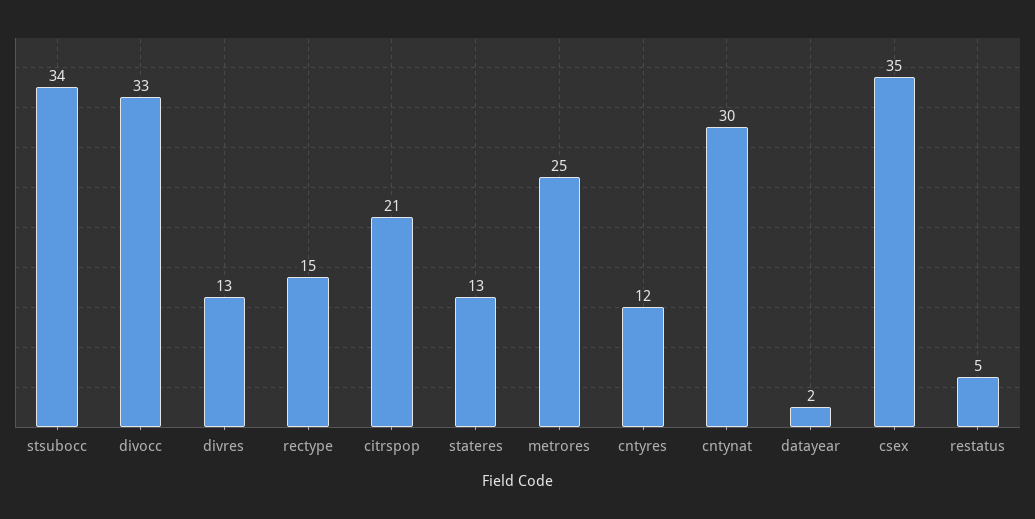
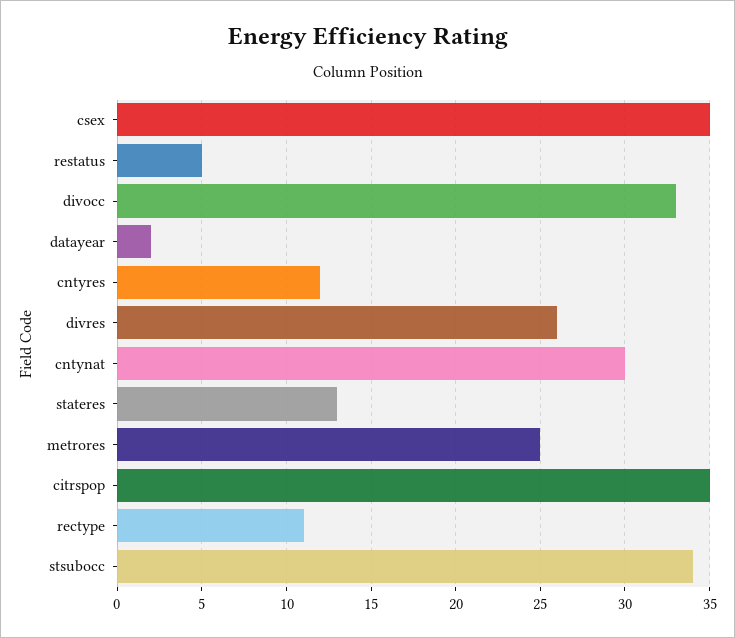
  {
    "stsubocc": 34,
    "divocc": 33,
-   "divres": 13,
+   "divres": 26,
-   "rectype": 15,
+   "rectype": 11,
-   "citrspop": 21,
+   "citrspop": 35,
    "stateres": 13,
    "metrores": 25,
    "cntyres": 12,
    "cntynat": 30,
    "datayear": 2,
    "csex": 35,
    "restatus": 5
  }

